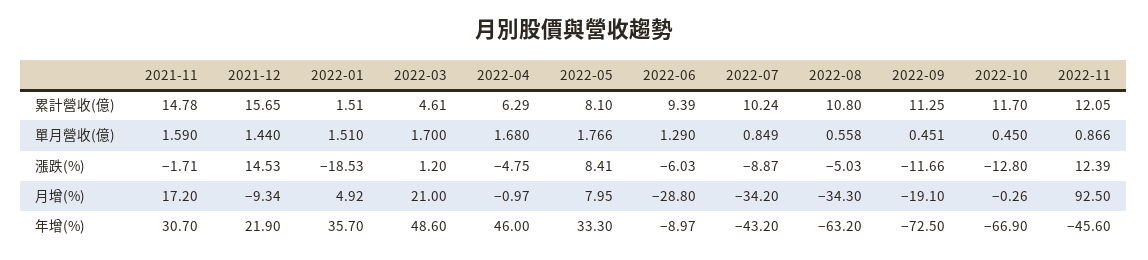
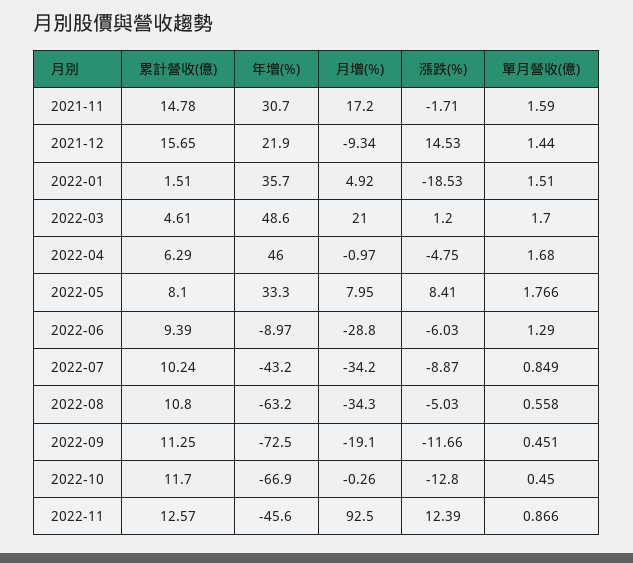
  {
    "2021-11": {
      "累計營收(億)": 14.78,
      "單月營收(億)": 1.59,
      "漲跌(%)": -1.71,
      "月增(%)": 17.2,
      "年增(%)": 30.7
    },
    "2021-12": {
      "累計營收(億)": 15.65,
      "單月營收(億)": 1.44,
      "漲跌(%)": 14.53,
      "月增(%)": -9.34,
      "年增(%)": 21.9
    },
    "2022-01": {
      "累計營收(億)": 1.51,
      "單月營收(億)": 1.51,
      "漲跌(%)": -18.53,
      "月增(%)": 4.92,
      "年增(%)": 35.7
    },
    "2022-03": {
      "累計營收(億)": 4.61,
      "單月營收(億)": 1.7,
      "漲跌(%)": 1.2,
      "月增(%)": 21,
      "年增(%)": 48.6
    },
    "2022-04": {
      "累計營收(億)": 6.29,
      "單月營收(億)": 1.68,
      "漲跌(%)": -4.75,
      "月增(%)": -0.97,
      "年增(%)": 46
    },
    "2022-05": {
      "累計營收(億)": 8.1,
      "單月營收(億)": 1.766,
      "漲跌(%)": 8.41,
      "月增(%)": 7.95,
      "年增(%)": 33.3
    },
    "2022-06": {
      "累計營收(億)": 9.39,
      "單月營收(億)": 1.29,
      "漲跌(%)": -6.03,
      "月增(%)": -28.8,
      "年增(%)": -8.97
    },
    "2022-07": {
      "累計營收(億)": 10.24,
      "單月營收(億)": 0.849,
      "漲跌(%)": -8.87,
      "月增(%)": -34.2,
      "年增(%)": -43.2
    },
    "2022-08": {
      "累計營收(億)": 10.8,
      "單月營收(億)": 0.558,
      "漲跌(%)": -5.03,
      "月增(%)": -34.3,
      "年增(%)": -63.2
    },
    "2022-09": {
      "累計營收(億)": 11.25,
      "單月營收(億)": 0.451,
      "漲跌(%)": -11.66,
      "月增(%)": -19.1,
      "年增(%)": -72.5
    },
    "2022-10": {
      "累計營收(億)": 11.7,
      "單月營收(億)": 0.45,
      "漲跌(%)": -12.8,
      "月增(%)": -0.26,
      "年增(%)": -66.9
    },
    "2022-11": {
-     "累計營收(億)": 12.05,
+     "累計營收(億)": 12.57,
      "單月營收(億)": 0.866,
      "漲跌(%)": 12.39,
      "月增(%)": 92.5,
      "年增(%)": -45.6
    }
  }

